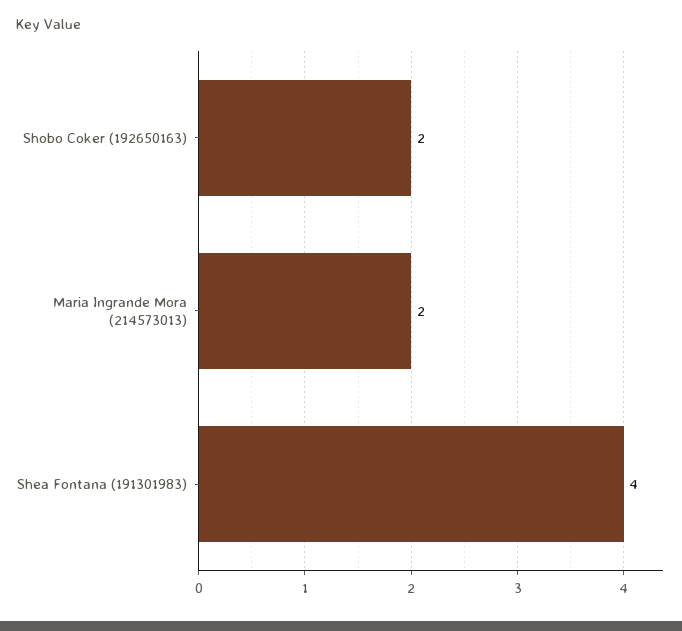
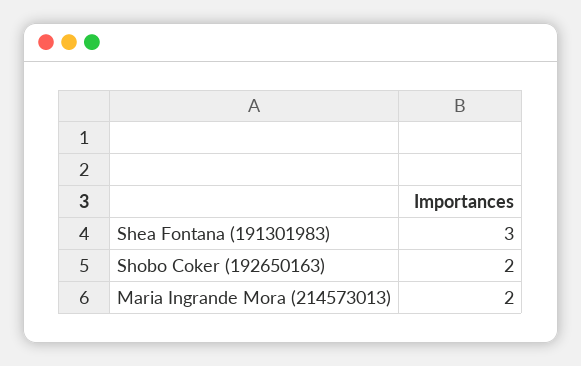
  {
    "Shobo Coker (192650163)": 2,
    "Maria Ingrande Mora (214573013)": 2,
-   "Shea Fontana (191301983)": 4
+   "Shea Fontana (191301983)": 3
  }

